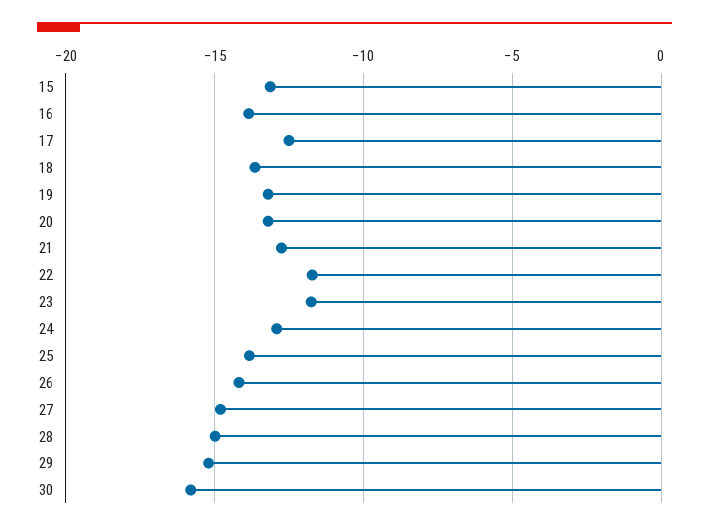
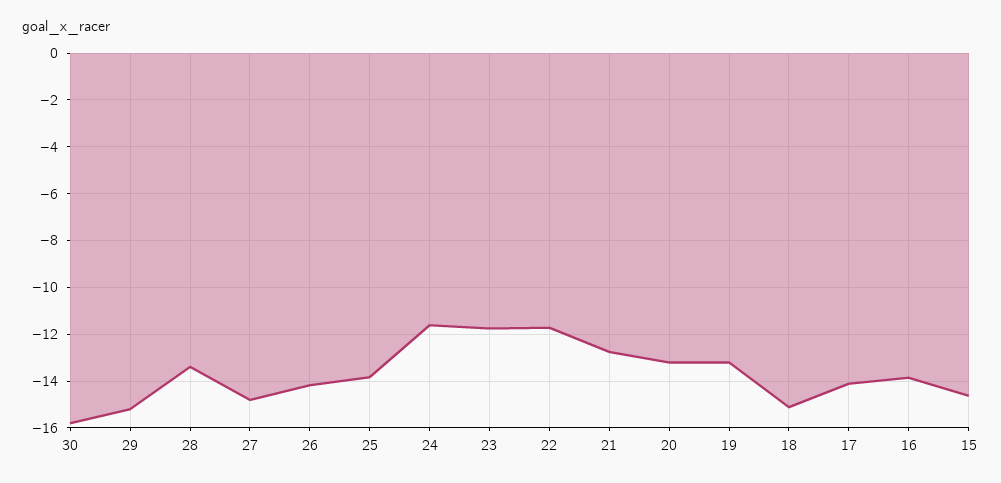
  {
-   "15": -13,
+   "15": -14.5,
    "16": -14,
-   "17": -12.5,
+   "17": -14,
-   "18": -13.5,
+   "18": -15,
    "19": -13,
    "20": -13,
    "21": -13,
    "22": -11.5,
    "23": -12,
-   "24": -13,
+   "24": -11.5,
    "25": -14,
    "26": -14,
    "27": -15,
-   "28": -15,
+   "28": -13.5,
    "29": -15,
    "30": -16
  }

